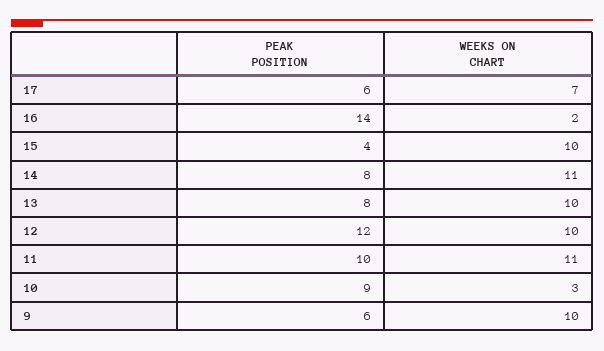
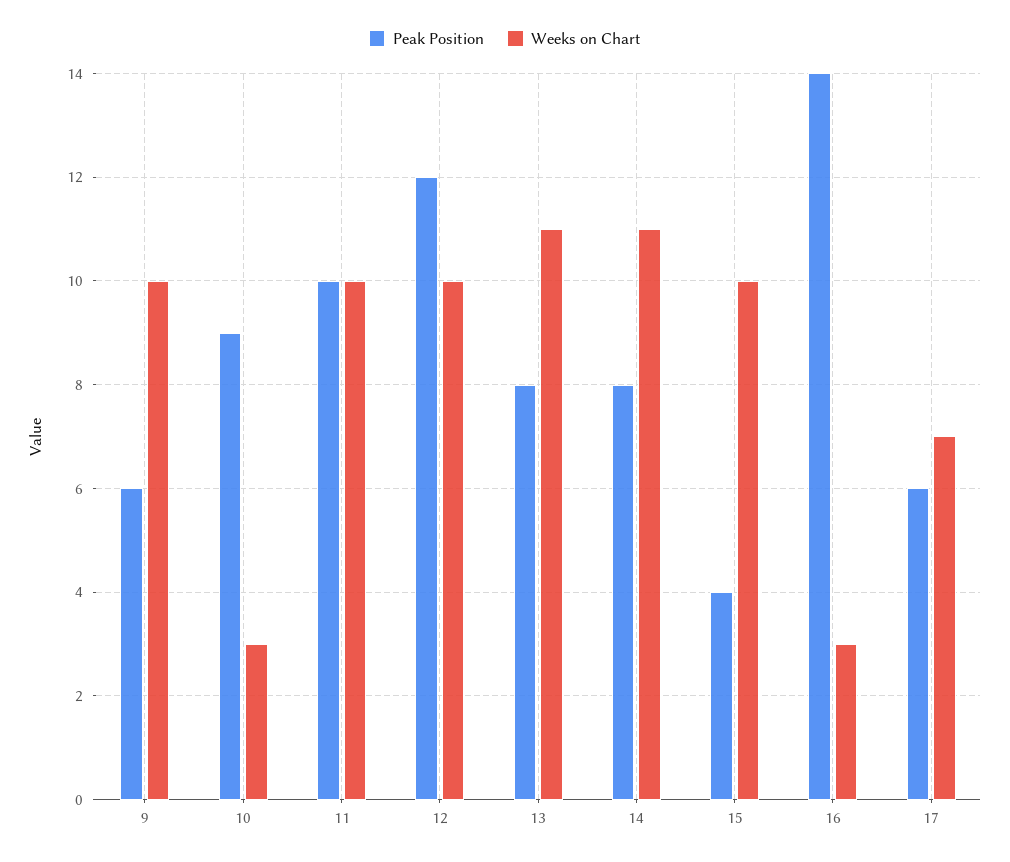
  {
    "PEAK POSITION": {
      "17": 6,
      "16": 14,
      "15": 4,
      "14": 8,
      "13": 8,
      "12": 12,
      "11": 10,
      "10": 9,
      "9": 6
    },
    "WEEKS ON CHART": {
      "17": 7,
-     "16": 2,
+     "16": 3,
      "15": 10,
      "14": 11,
-     "13": 10,
+     "13": 11,
      "12": 10,
-     "11": 11,
+     "11": 10,
      "10": 3,
      "9": 10
    }
  }

